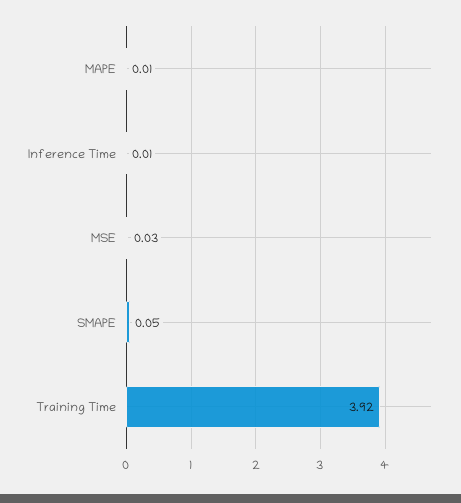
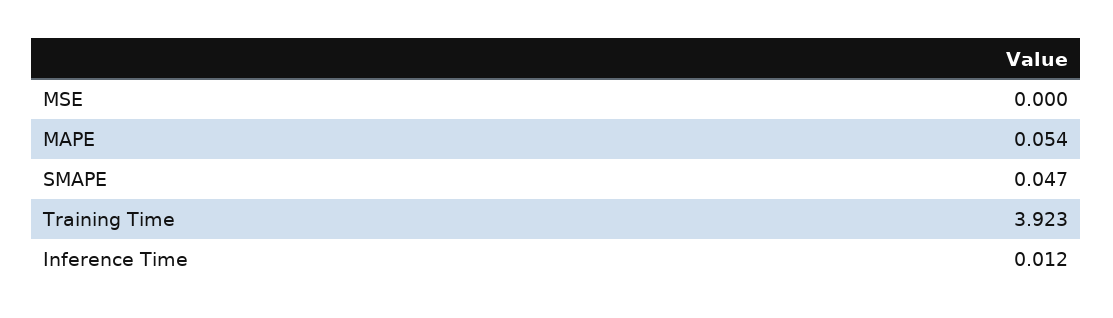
  {
-   "MAPE": 0.01,
+   "MAPE": 0.054,
    "Inference Time": 0.012,
-   "MSE": 0.03,
+   "MSE": 0,
    "SMAPE": 0.047,
    "Training Time": 3.923
  }

